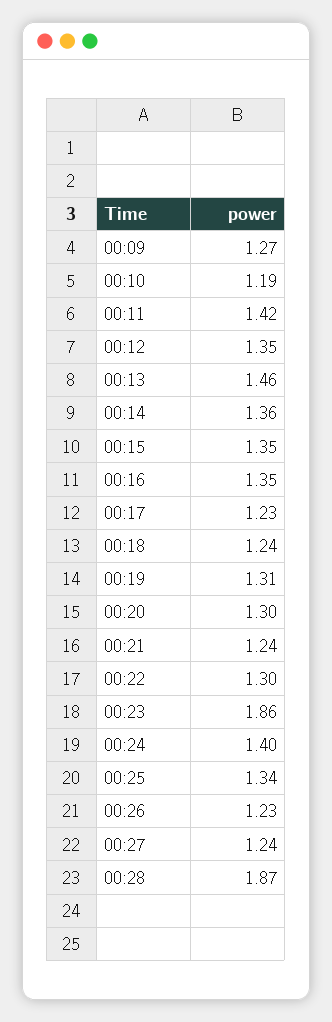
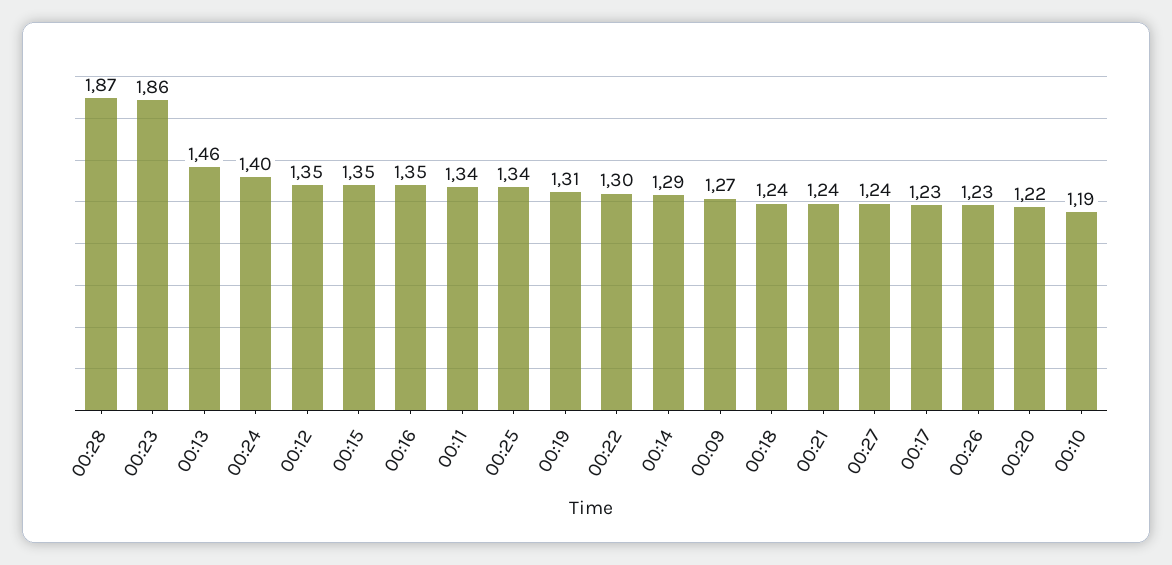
  {
    "00:09": 1.27,
    "00:10": 1.19,
-   "00:11": 1.42,
+   "00:11": 1.34,
    "00:12": 1.35,
    "00:13": 1.46,
-   "00:14": 1.36,
+   "00:14": 1.29,
    "00:15": 1.35,
    "00:16": 1.35,
    "00:17": 1.23,
    "00:18": 1.24,
    "00:19": 1.31,
-   "00:20": 1.3,
+   "00:20": 1.22,
    "00:21": 1.24,
    "00:22": 1.3,
    "00:23": 1.86,
    "00:24": 1.4,
    "00:25": 1.34,
    "00:26": 1.23,
    "00:27": 1.24,
    "00:28": 1.87
  }

